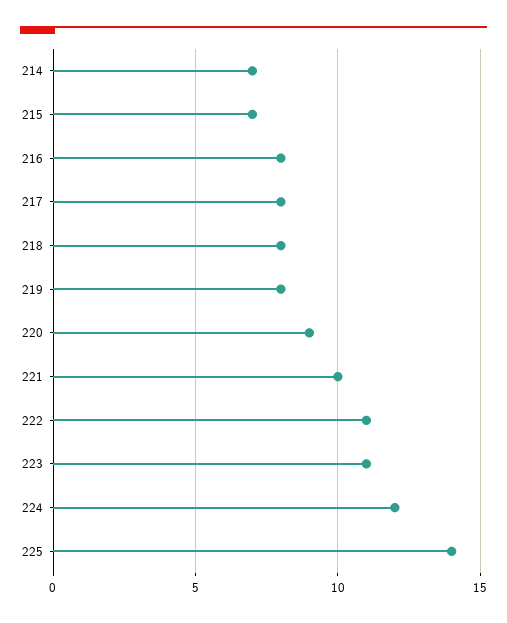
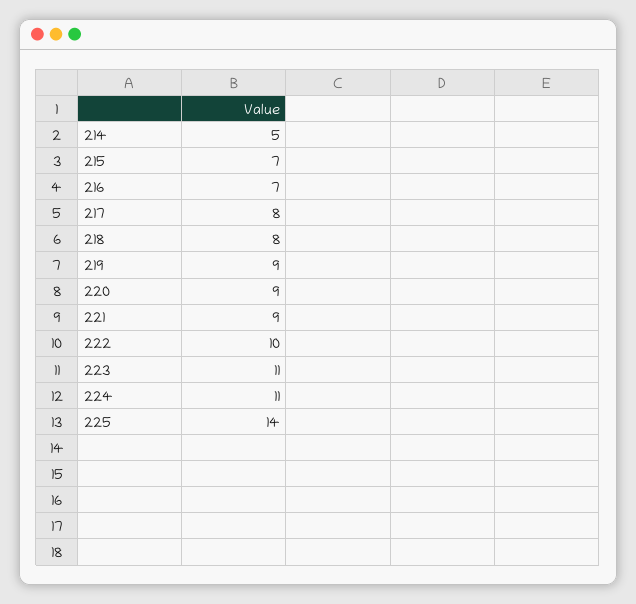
  {
-   "214": 7,
+   "214": 5,
    "215": 7,
-   "216": 8,
+   "216": 7,
    "217": 8,
    "218": 8,
-   "219": 8,
+   "219": 9,
    "220": 9,
-   "221": 10,
+   "221": 9,
-   "222": 11,
+   "222": 10,
    "223": 11,
-   "224": 12,
+   "224": 11,
    "225": 14
  }

